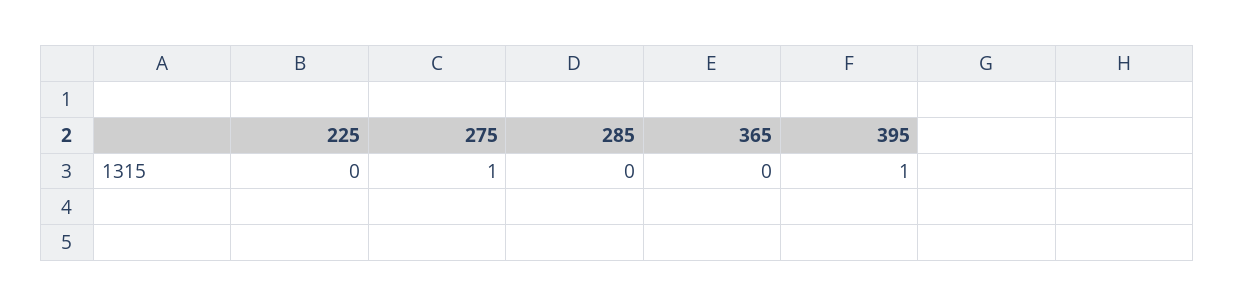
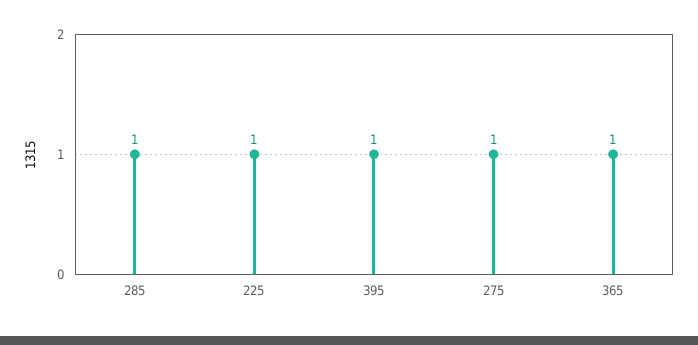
  {
-   "225": 0,
+   "225": 1,
    "275": 1,
-   "285": 0,
+   "285": 1,
-   "365": 0,
+   "365": 1,
    "395": 1
  }

